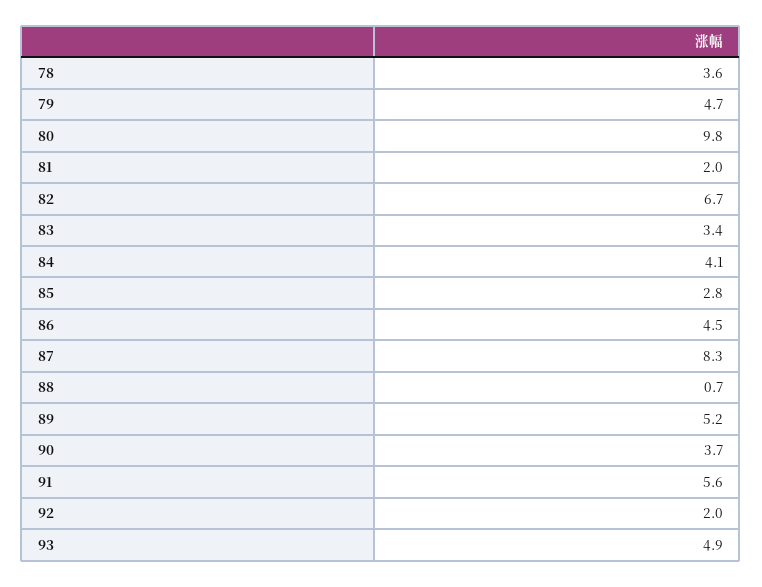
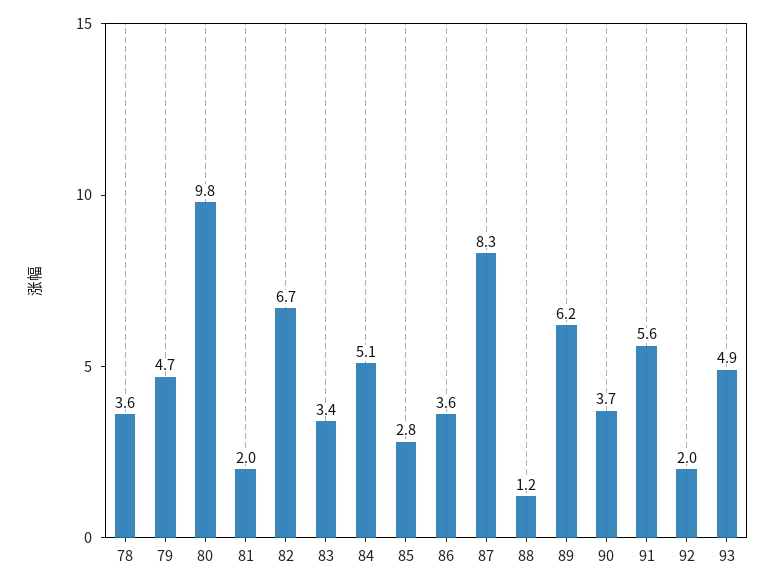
  {
    "78": 3.6,
    "79": 4.7,
    "80": 9.8,
    "81": 2,
    "82": 6.7,
    "83": 3.4,
-   "84": 4.1,
+   "84": 5.1,
    "85": 2.8,
-   "86": 4.5,
+   "86": 3.6,
    "87": 8.3,
-   "88": 0.7,
+   "88": 1.2,
-   "89": 5.2,
+   "89": 6.2,
    "90": 3.7,
    "91": 5.6,
    "92": 2,
    "93": 4.9
  }

